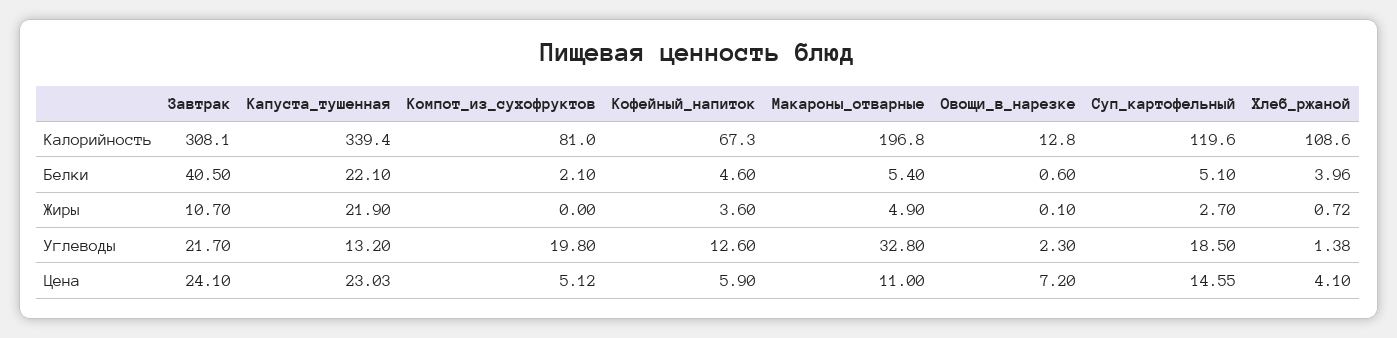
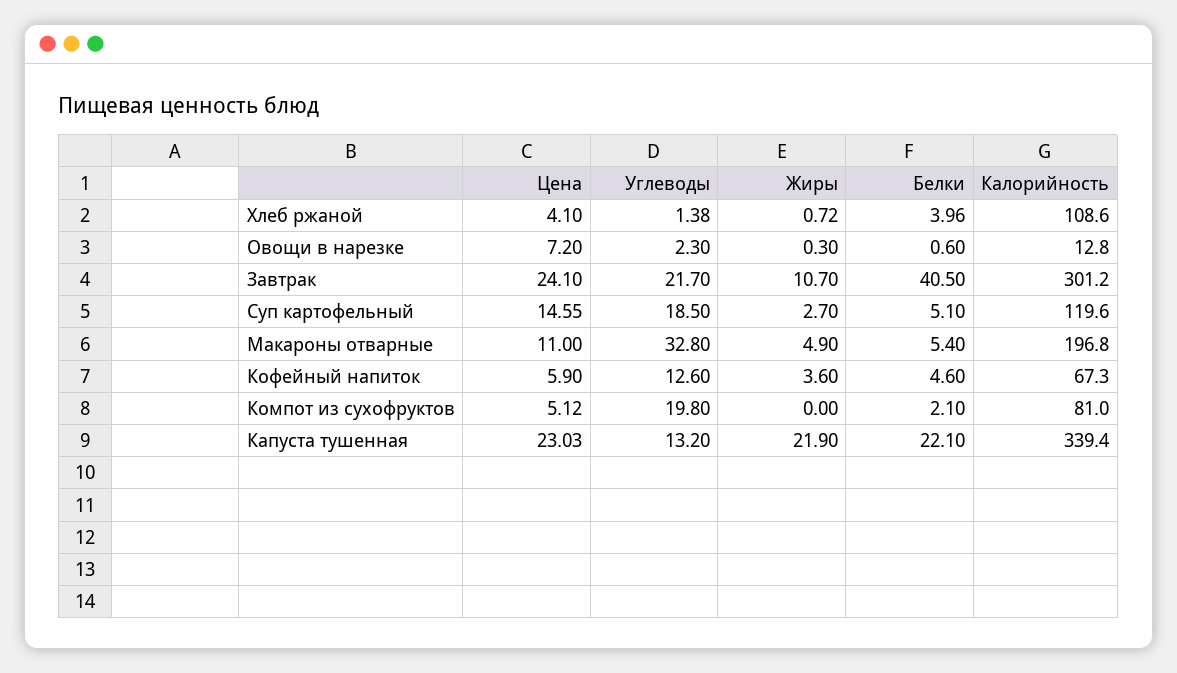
  {
    "Завтрак": {
-     "Калорийность": 308.1,
+     "Калорийность": 301.2,
      "Белки": 40.5,
      "Жиры": 10.7,
      "Углеводы": 21.7,
      "Цена": 24.1
    },
    "Капуста_тушенная": {
      "Калорийность": 339.4,
      "Белки": 22.1,
      "Жиры": 21.9,
      "Углеводы": 13.2,
      "Цена": 23.03
    },
    "Компот_из_сухофруктов": {
      "Калорийность": 81,
      "Белки": 2.1,
      "Жиры": 0,
      "Углеводы": 19.8,
      "Цена": 5.12
    },
    "Кофейный_напиток": {
      "Калорийность": 67.3,
      "Белки": 4.6,
      "Жиры": 3.6,
      "Углеводы": 12.6,
      "Цена": 5.9
    },
    "Макароны_отварные": {
      "Калорийность": 196.8,
      "Белки": 5.4,
      "Жиры": 4.9,
      "Углеводы": 32.8,
      "Цена": 11
    },
    "Овощи_в_нарезке": {
      "Калорийность": 12.8,
      "Белки": 0.6,
-     "Жиры": 0.1,
+     "Жиры": 0.3,
      "Углеводы": 2.3,
      "Цена": 7.2
    },
    "Суп_картофельный": {
      "Калорийность": 119.6,
      "Белки": 5.1,
      "Жиры": 2.7,
      "Углеводы": 18.5,
      "Цена": 14.55
    },
    "Хлеб_ржаной": {
      "Калорийность": 108.6,
      "Белки": 3.96,
      "Жиры": 0.72,
      "Углеводы": 1.38,
      "Цена": 4.1
    }
  }

